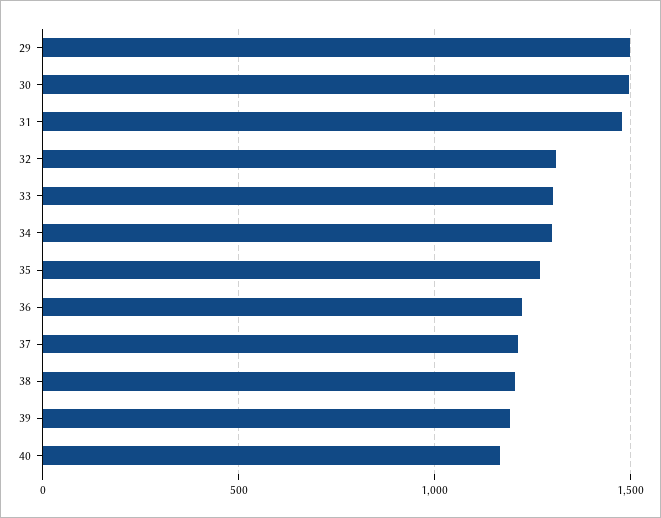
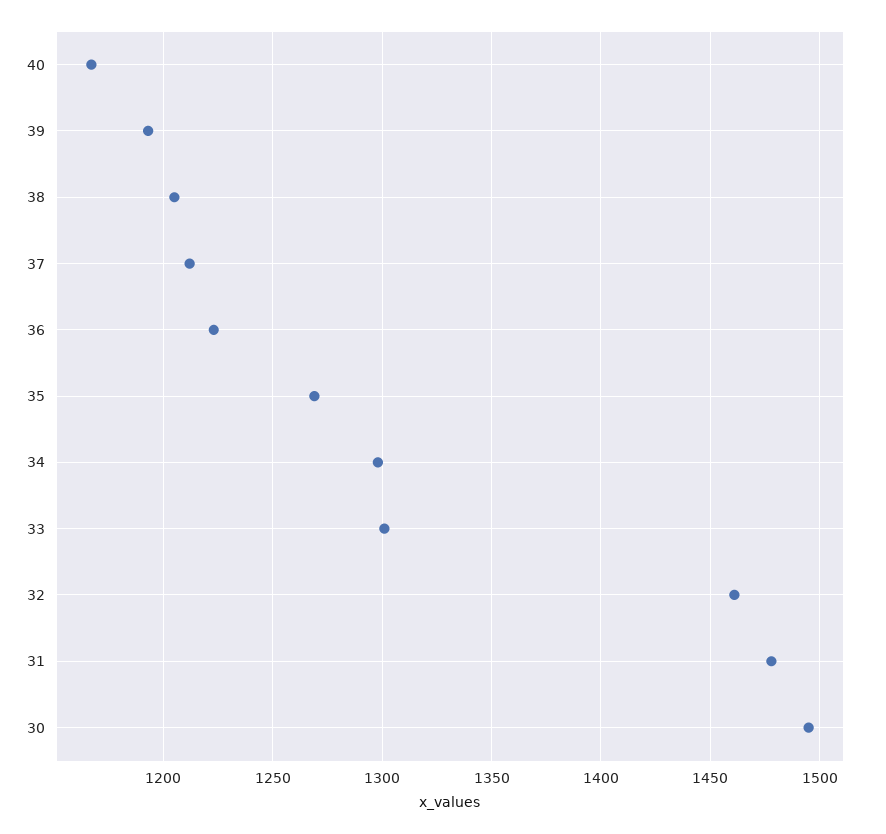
  {
-   "29": 1500,
    "30": 1495,
    "31": 1480,
-   "32": 1300,
+   "32": 1460,
    "33": 1300,
    "34": 1300,
    "35": 1270,
    "36": 1225,
    "37": 1210,
    "38": 1205,
    "39": 1195,
    "40": 1165
  }

